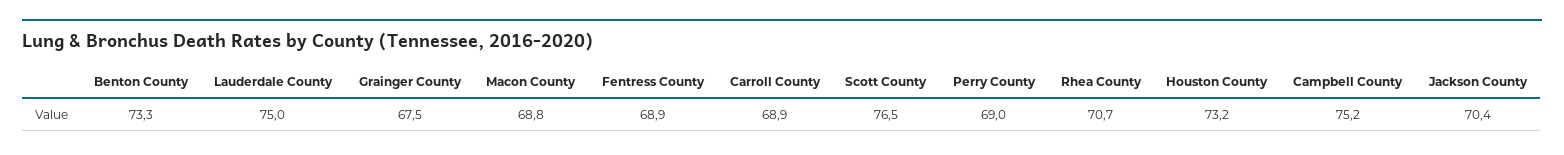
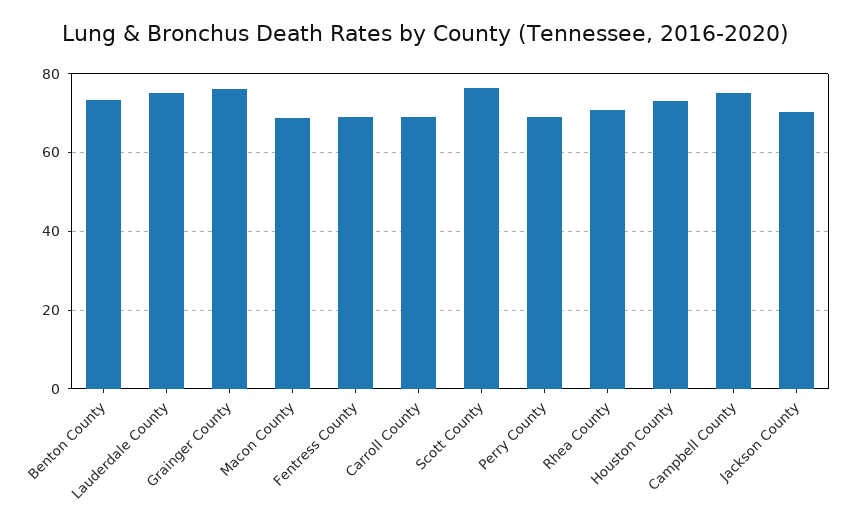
  {
    "Benton County": 73.3,
    "Lauderdale County": 75,
-   "Grainger County": 67.5,
+   "Grainger County": 76,
    "Macon County": 68.8,
    "Fentress County": 68.9,
    "Carroll County": 68.9,
    "Scott County": 76.5,
    "Perry County": 69,
    "Rhea County": 70.7,
    "Houston County": 73.2,
    "Campbell County": 75.2,
    "Jackson County": 70.4
  }

